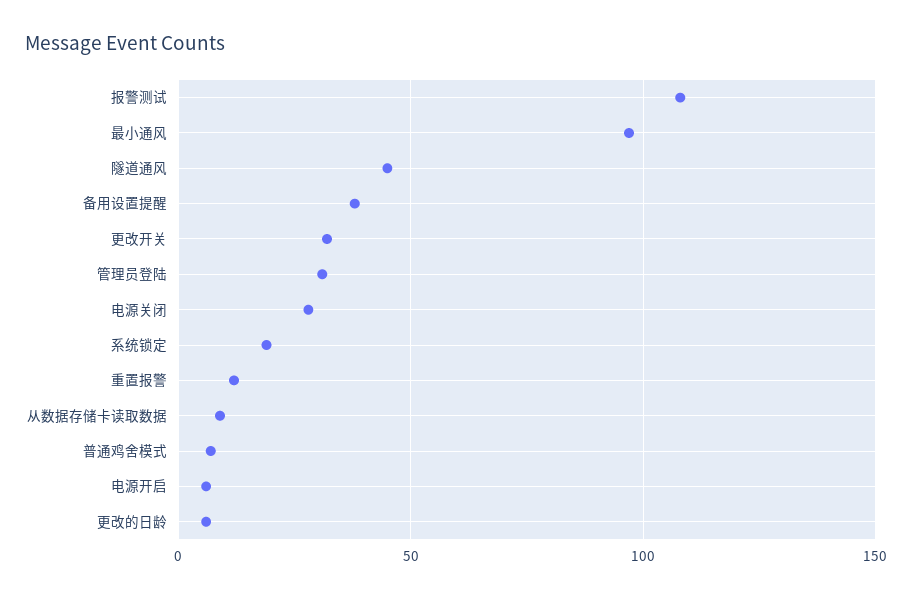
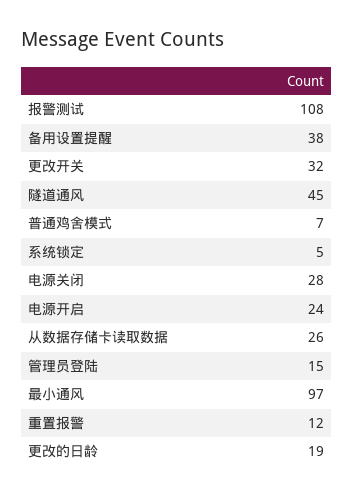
  {
    "报警测试": 108,
    "最小通风": 97,
    "隧道通风": 45,
    "备用设置提醒": 38,
    "更改开关": 32,
-   "管理员登陆": 30,
+   "管理员登陆": 15,
    "电源关闭": 28,
-   "系统锁定": 20,
+   "系统锁定": 5,
    "重置报警": 12,
-   "从数据存储卡读取数据": 10,
+   "从数据存储卡读取数据": 26,
    "普通鸡舍模式": 7,
-   "电源开启": 5,
+   "电源开启": 24,
-   "更改的日龄": 5
+   "更改的日龄": 19
  }

